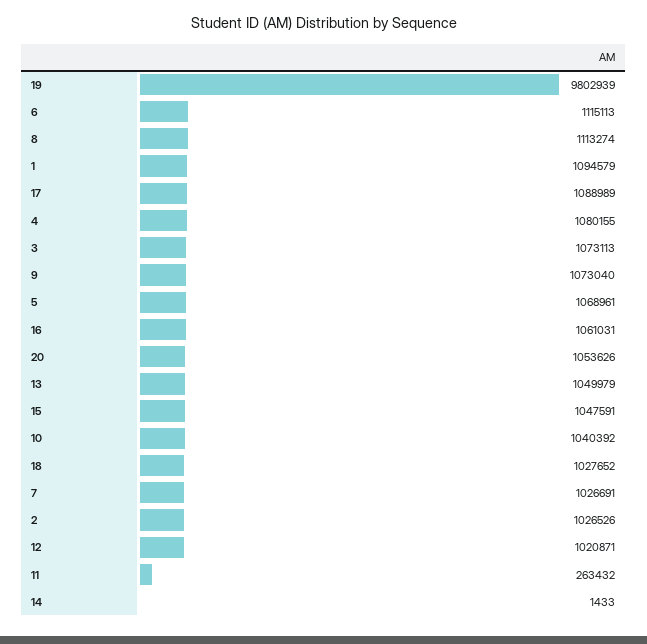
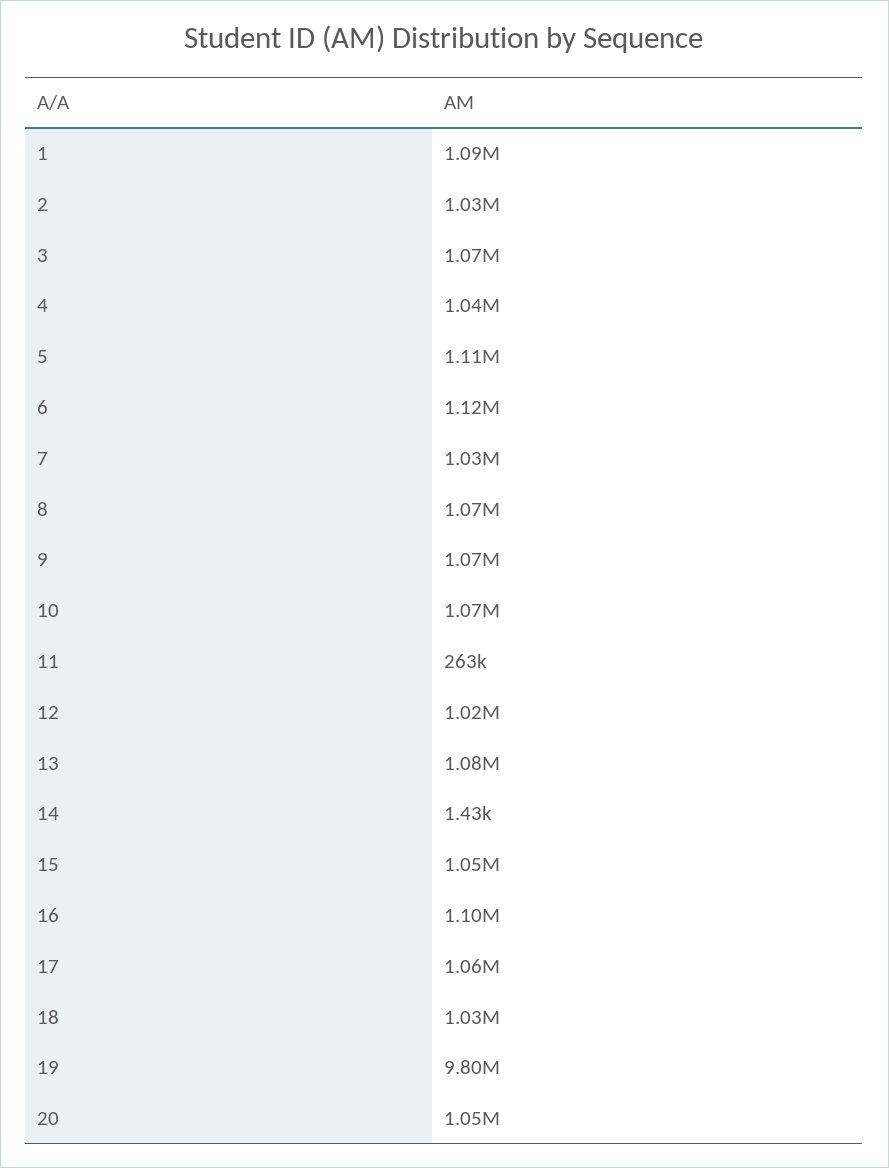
  {
    "19": 9802939,
    "6": 1115113,
-   "8": 1113274,
+   "8": 1070000,
    "1": 1094579,
-   "17": 1088989,
+   "17": 1060000,
-   "4": 1080155,
+   "4": 1040000,
    "3": 1073113,
    "9": 1073040,
-   "5": 1068961,
+   "5": 1110000,
-   "16": 1061031,
+   "16": 1100000,
    "20": 1053626,
-   "13": 1049979,
+   "13": 1080000,
    "15": 1047591,
-   "10": 1040392,
+   "10": 1070000,
    "18": 1027652,
    "7": 1026691,
    "2": 1026526,
    "12": 1020871,
    "11": 263432,
    "14": 1433
  }

